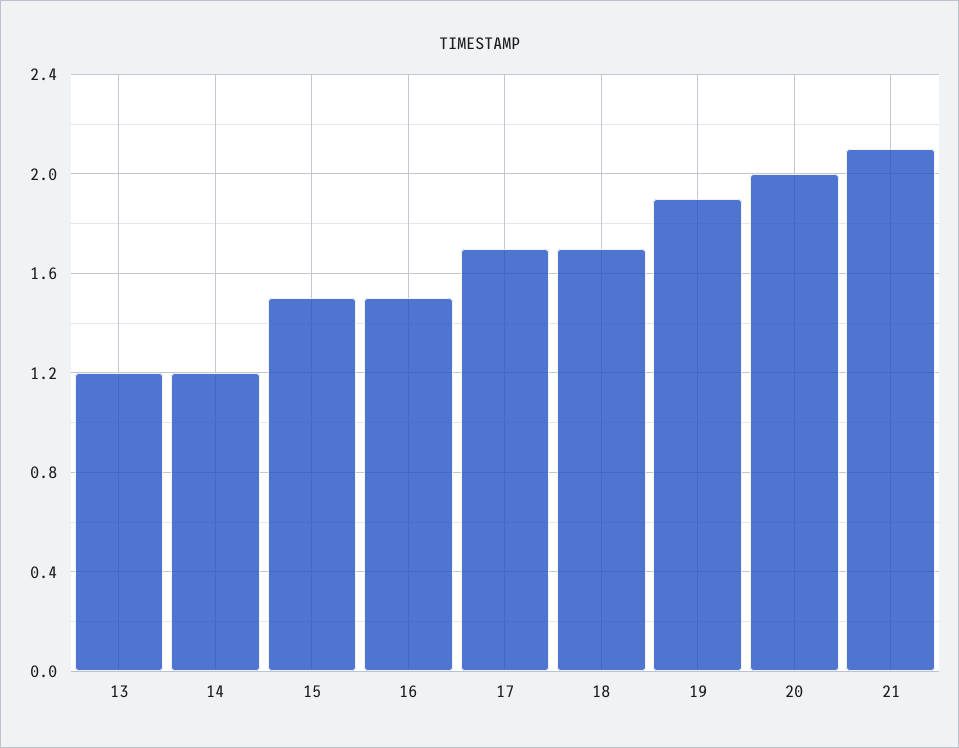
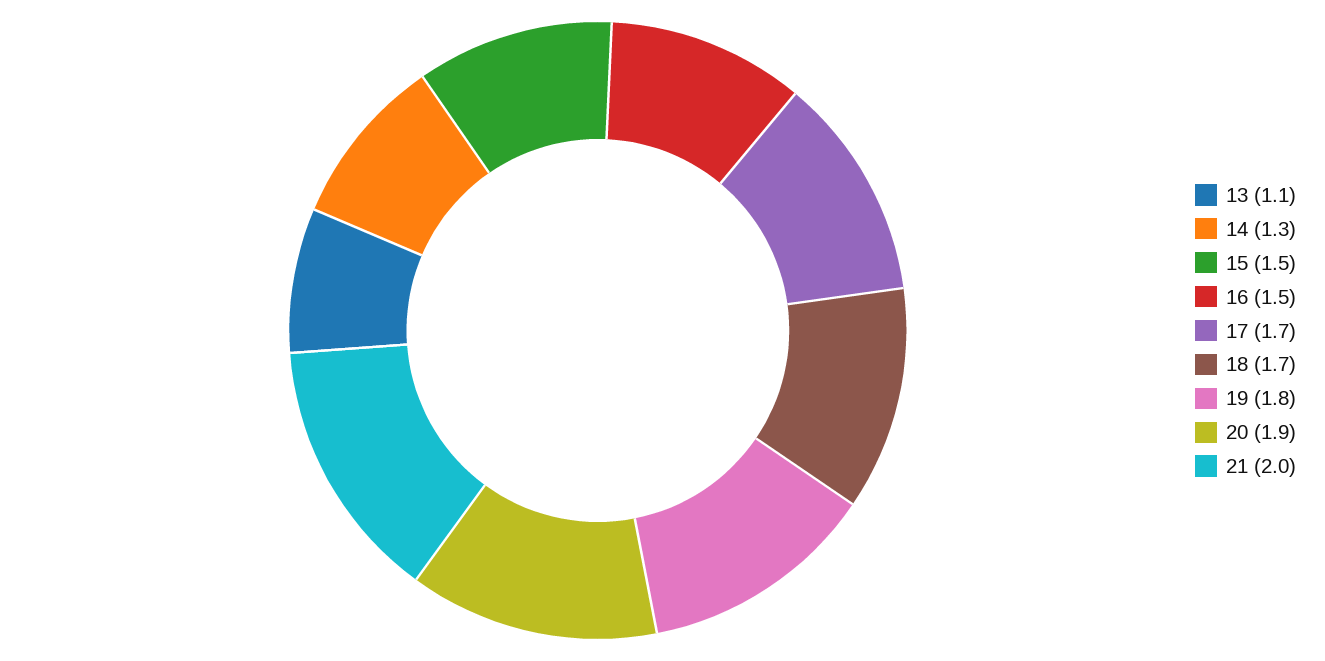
  {
-   "13": 1.2,
+   "13": 1.1,
-   "14": 1.2,
+   "14": 1.3,
    "15": 1.5,
    "16": 1.5,
    "17": 1.7,
    "18": 1.7,
-   "19": 1.9,
+   "19": 1.8,
-   "20": 2,
+   "20": 1.9,
-   "21": 2.1
+   "21": 2
  }

